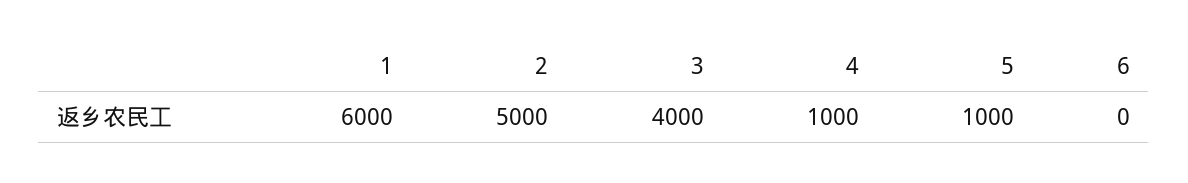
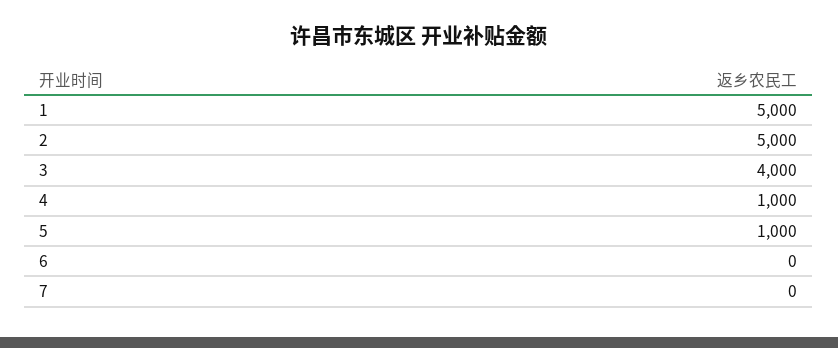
  {
-   "1": 6000,
+   "1": 5000,
    "2": 5000,
    "3": 4000,
    "4": 1000,
    "5": 1000,
-   "6": 0
+   "6": 0,
+   "7": 0
  }

